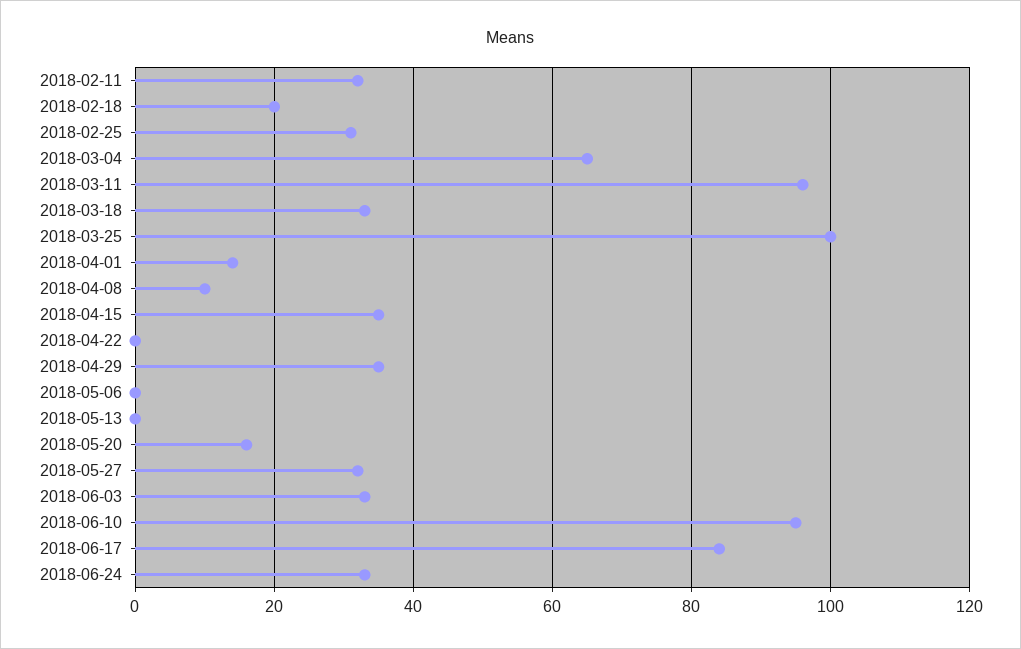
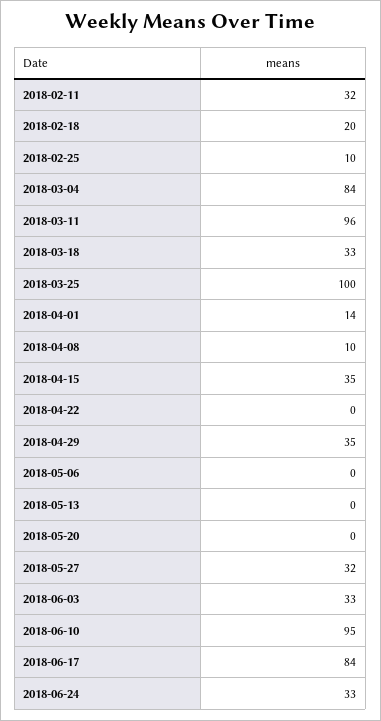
  {
    "2018-02-11": 32,
    "2018-02-18": 20,
-   "2018-02-25": 30,
+   "2018-02-25": 10,
-   "2018-03-04": 65,
+   "2018-03-04": 84,
    "2018-03-11": 96,
    "2018-03-18": 33,
    "2018-03-25": 100,
    "2018-04-01": 14,
    "2018-04-08": 10,
    "2018-04-15": 35,
    "2018-04-22": 0,
    "2018-04-29": 35,
    "2018-05-06": 0,
    "2018-05-13": 0,
-   "2018-05-20": 15,
+   "2018-05-20": 0,
    "2018-05-27": 32,
    "2018-06-03": 33,
    "2018-06-10": 95,
    "2018-06-17": 84,
    "2018-06-24": 33
  }

